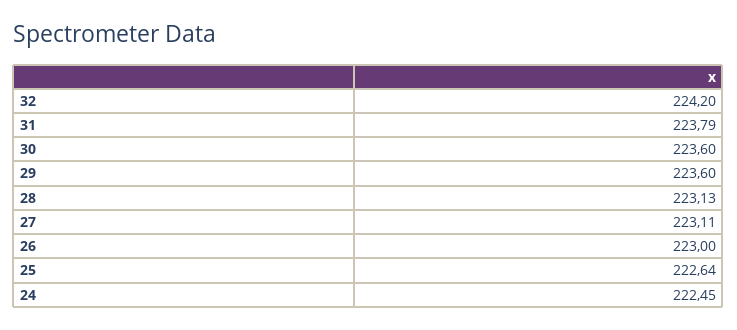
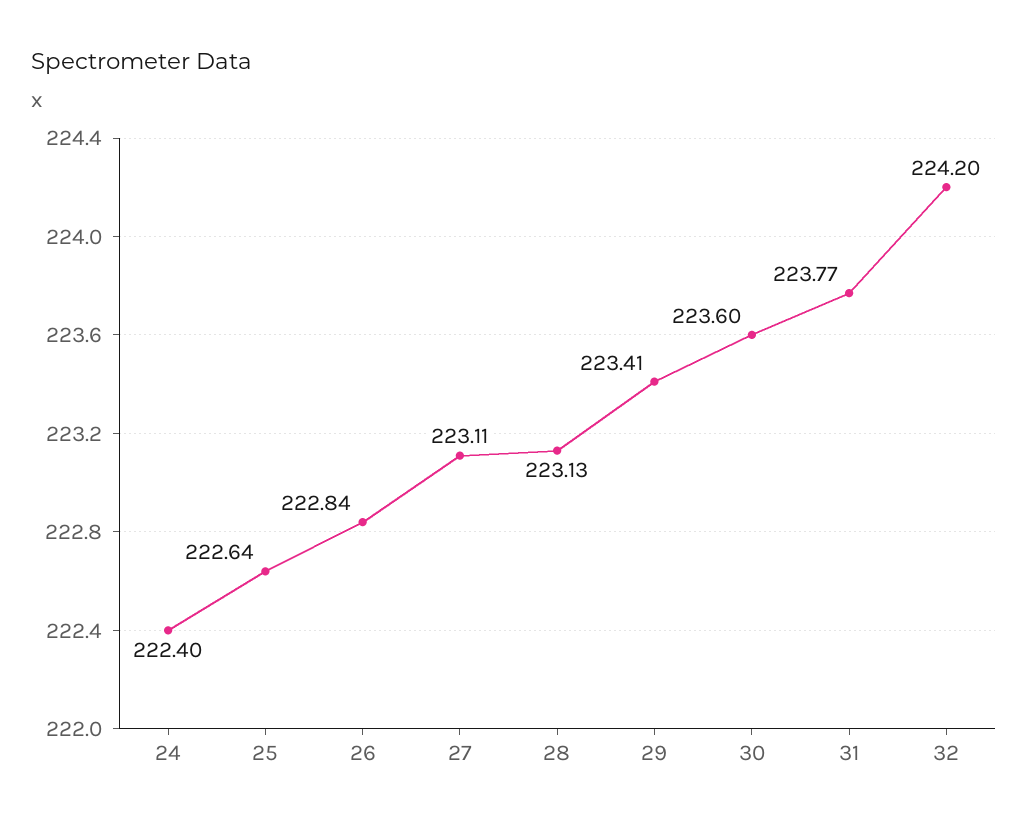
  {
    "32": 224.2,
-   "31": 223.79,
+   "31": 223.77,
    "30": 223.6,
-   "29": 223.6,
+   "29": 223.41,
    "28": 223.13,
    "27": 223.11,
-   "26": 223,
+   "26": 222.84,
    "25": 222.64,
-   "24": 222.45
+   "24": 222.4
  }

